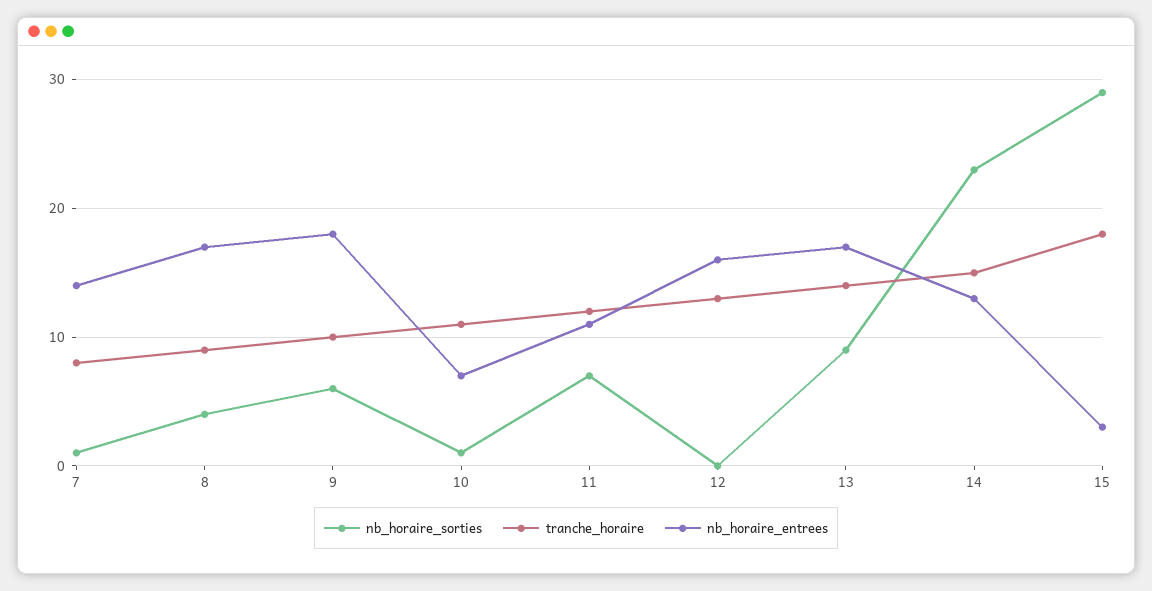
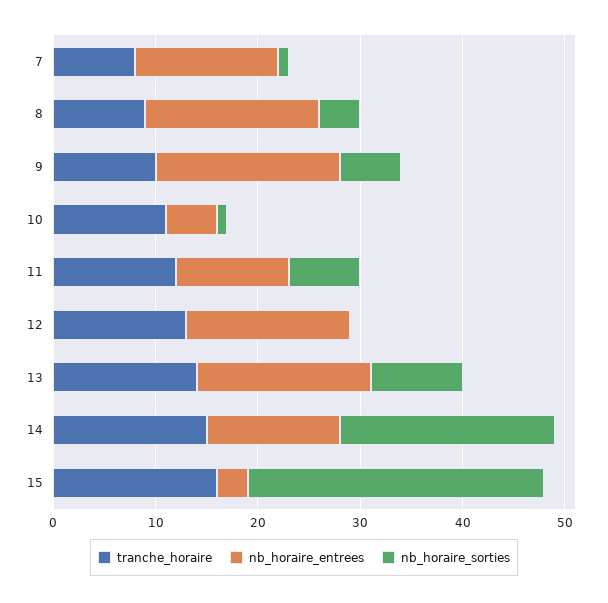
  {
    "nb_horaire_sorties": {
      "7": 1,
      "8": 4,
      "9": 6,
      "10": 1,
      "11": 7,
      "12": 0,
      "13": 9,
-     "14": 23,
+     "14": 21,
      "15": 29
    },
    "tranche_horaire": {
      "7": 8,
      "8": 9,
      "9": 10,
      "10": 11,
      "11": 12,
      "12": 13,
      "13": 14,
      "14": 15,
-     "15": 18
+     "15": 16
    },
    "nb_horaire_entrees": {
      "7": 14,
      "8": 17,
      "9": 18,
-     "10": 7,
+     "10": 5,
      "11": 11,
      "12": 16,
      "13": 17,
      "14": 13,
      "15": 3
    }
  }

